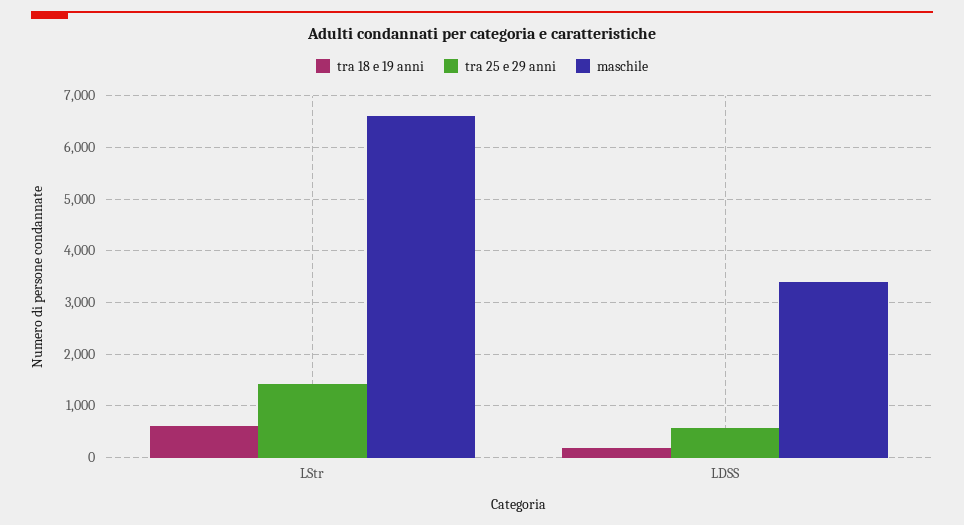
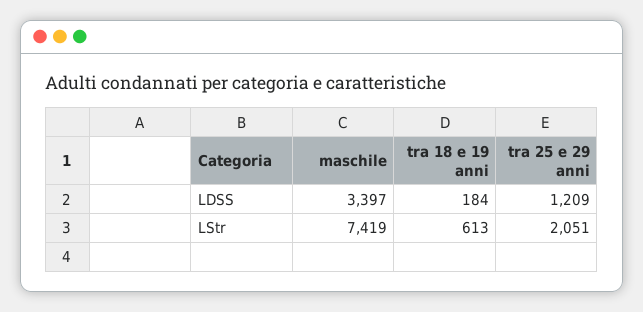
  {
    "tra 18 e 19 anni": {
      "LStr": 613,
      "LDSS": 184
    },
    "tra 25 e 29 anni": {
-     "LStr": 1400,
+     "LStr": 2051,
-     "LDSS": 600
+     "LDSS": 1209
    },
    "maschile": {
-     "LStr": 6600,
+     "LStr": 7419,
      "LDSS": 3397
    }
  }

